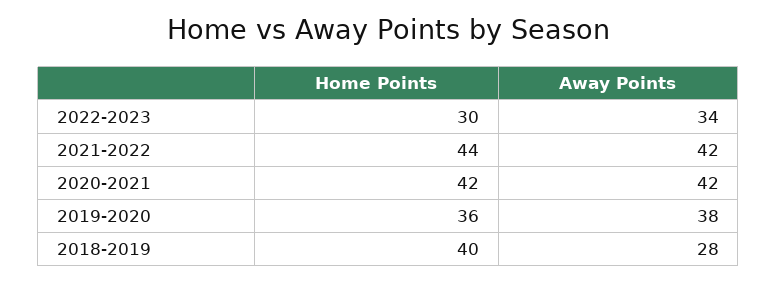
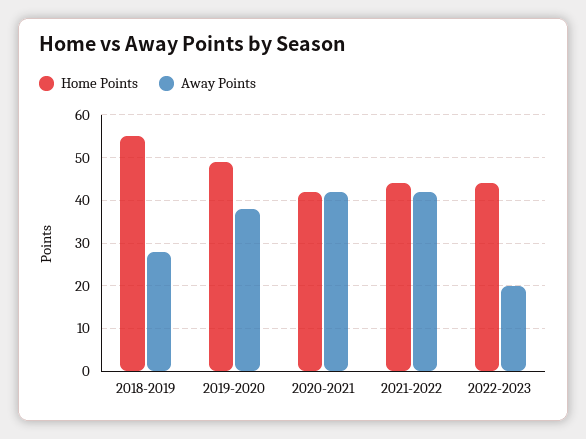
  {
    "Home Points": {
-     "2022-2023": 30,
+     "2022-2023": 45,
      "2021-2022": 44,
      "2020-2021": 42,
-     "2019-2020": 36,
+     "2019-2020": 50,
-     "2018-2019": 40
+     "2018-2019": 55
    },
    "Away Points": {
-     "2022-2023": 34,
+     "2022-2023": 20,
      "2021-2022": 42,
      "2020-2021": 42,
      "2019-2020": 38,
      "2018-2019": 28
    }
  }

